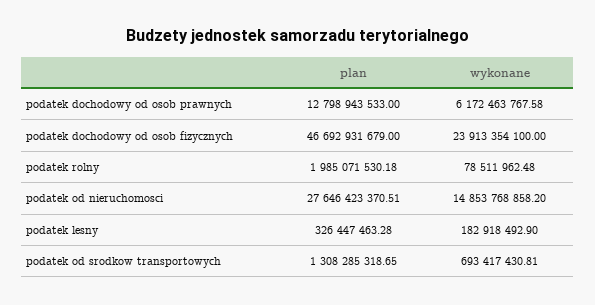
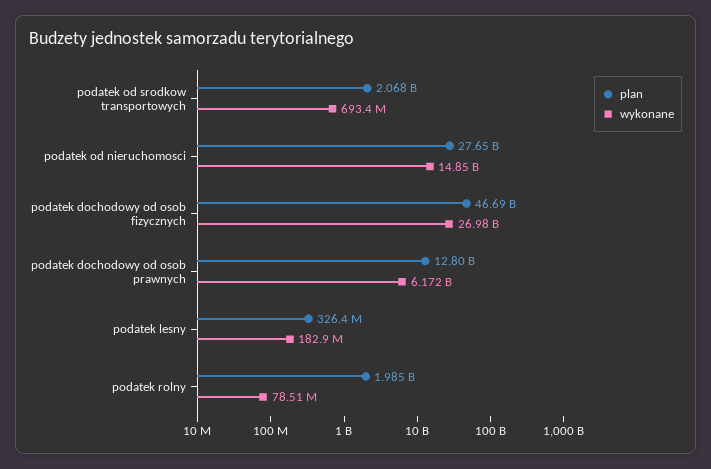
  {
    "plan": {
      "podatek dochodowy od osob prawnych": 12798943533,
      "podatek dochodowy od osob fizycznych": 46692931679,
      "podatek rolny": 1985071530.18,
      "podatek od nieruchomosci": 27646423370.51,
      "podatek lesny": 326447463.28,
-     "podatek od srodkow transportowych": 1308285318.65
+     "podatek od srodkow transportowych": 2068000000
    },
    "wykonane": {
      "podatek dochodowy od osob prawnych": 6172463767.58,
-     "podatek dochodowy od osob fizycznych": 23913354100,
+     "podatek dochodowy od osob fizycznych": 26980000000,
      "podatek rolny": 78511962.48,
      "podatek od nieruchomosci": 14853768858.2,
      "podatek lesny": 182918492.9,
      "podatek od srodkow transportowych": 693417430.81
    }
  }

